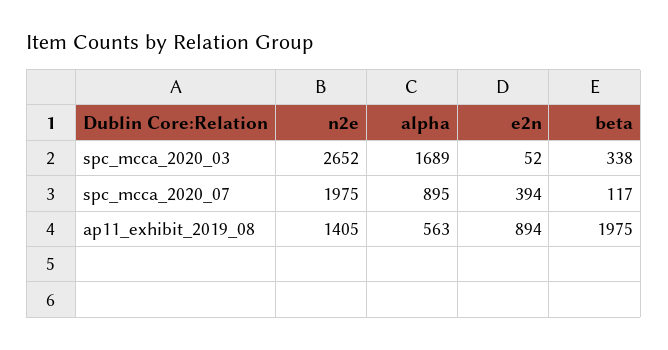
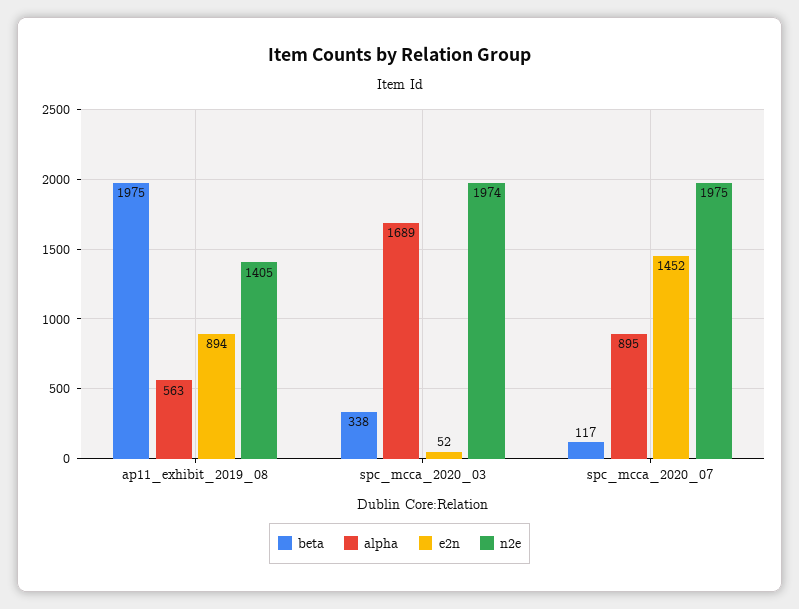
  {
    "n2e": {
-     "spc_mcca_2020_03": 2652,
+     "spc_mcca_2020_03": 1974,
      "spc_mcca_2020_07": 1975,
      "ap11_exhibit_2019_08": 1405
    },
    "alpha": {
      "spc_mcca_2020_03": 1689,
      "spc_mcca_2020_07": 895,
      "ap11_exhibit_2019_08": 563
    },
    "e2n": {
      "spc_mcca_2020_03": 52,
-     "spc_mcca_2020_07": 394,
+     "spc_mcca_2020_07": 1452,
      "ap11_exhibit_2019_08": 894
    },
    "beta": {
      "spc_mcca_2020_03": 338,
      "spc_mcca_2020_07": 117,
      "ap11_exhibit_2019_08": 1975
    }
  }

